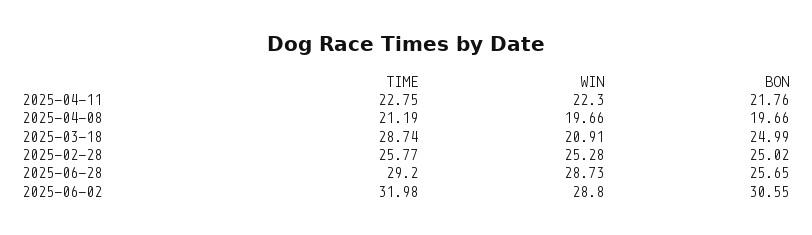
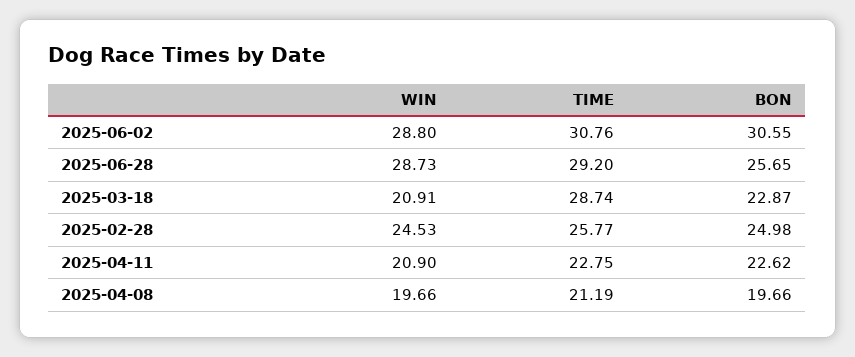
  {
    "TIME": {
      "2025-04-11": 22.75,
      "2025-04-08": 21.19,
      "2025-03-18": 28.74,
      "2025-02-28": 25.77,
      "2025-06-28": 29.2,
-     "2025-06-02": 31.98
+     "2025-06-02": 30.76
    },
    "WIN": {
-     "2025-04-11": 22.3,
+     "2025-04-11": 20.9,
      "2025-04-08": 19.66,
      "2025-03-18": 20.91,
-     "2025-02-28": 25.28,
+     "2025-02-28": 24.53,
      "2025-06-28": 28.73,
      "2025-06-02": 28.8
    },
    "BON": {
-     "2025-04-11": 21.76,
+     "2025-04-11": 22.62,
      "2025-04-08": 19.66,
-     "2025-03-18": 24.99,
+     "2025-03-18": 22.87,
-     "2025-02-28": 25.02,
+     "2025-02-28": 24.98,
      "2025-06-28": 25.65,
      "2025-06-02": 30.55
    }
  }

